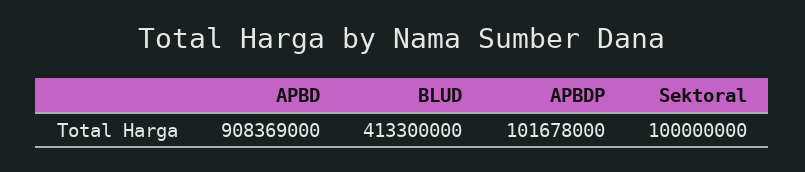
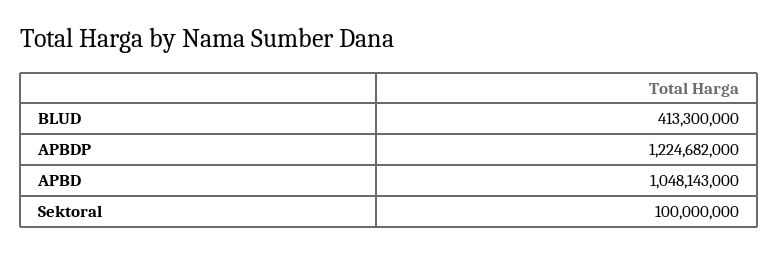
  {
-   "APBD": 908369000,
+   "APBD": 1048143000,
    "BLUD": 413300000,
-   "APBDP": 101678000,
+   "APBDP": 1224682000,
    "Sektoral": 100000000
  }

